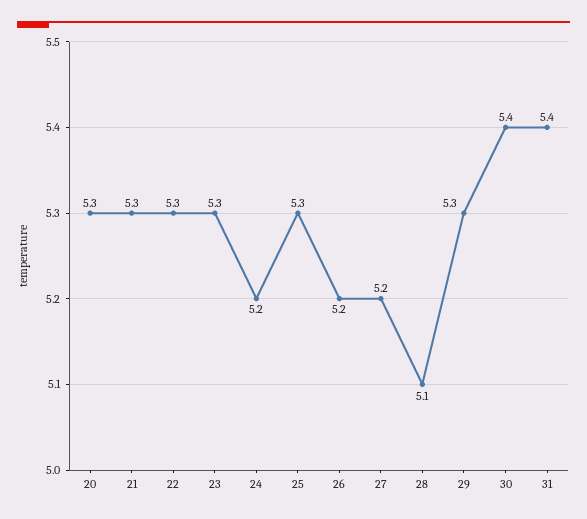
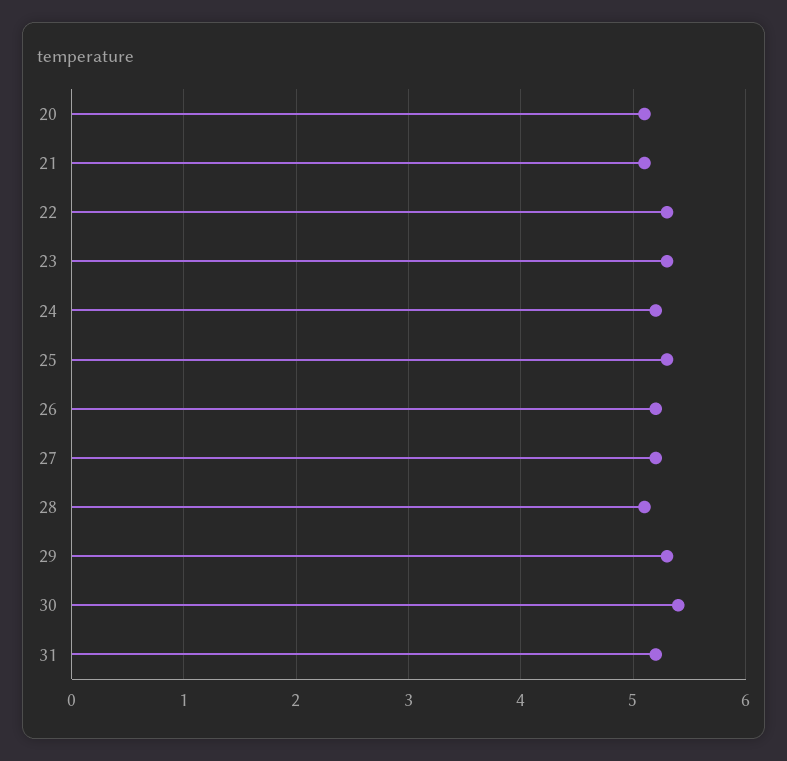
  {
-   "20": 5.3,
+   "20": 5.1,
-   "21": 5.3,
+   "21": 5.1,
    "22": 5.3,
    "23": 5.3,
    "24": 5.2,
    "25": 5.3,
    "26": 5.2,
    "27": 5.2,
    "28": 5.1,
    "29": 5.3,
    "30": 5.4,
-   "31": 5.4
+   "31": 5.2
  }

